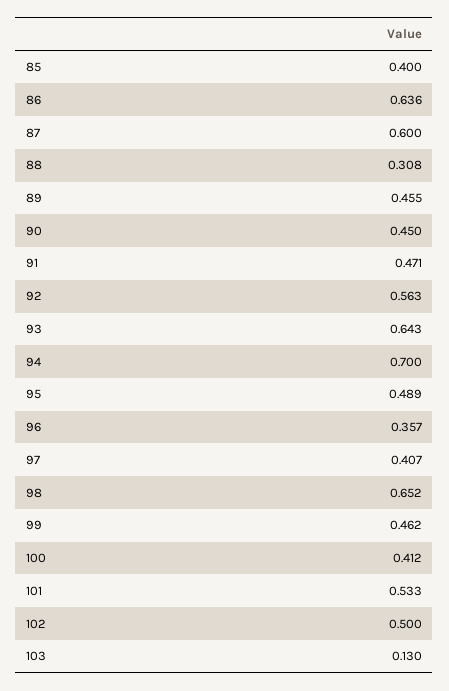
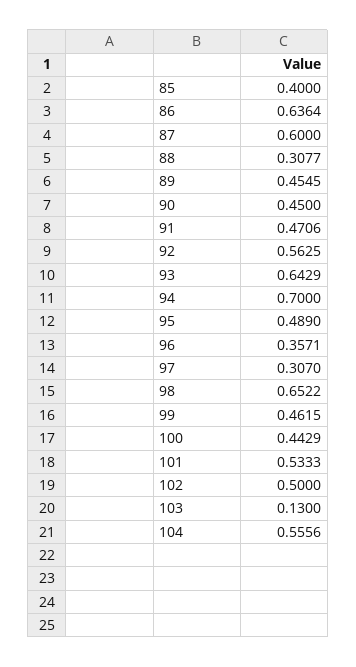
  {
    "85": 0.4,
    "86": 0.6364,
    "87": 0.6,
    "88": 0.3077,
    "89": 0.4545,
    "90": 0.45,
    "91": 0.4706,
    "92": 0.5625,
    "93": 0.6429,
    "94": 0.7,
    "95": 0.489,
    "96": 0.3571,
-   "97": 0.407,
+   "97": 0.307,
    "98": 0.6522,
    "99": 0.4615,
-   "100": 0.412,
+   "100": 0.4429,
    "101": 0.5333,
    "102": 0.5,
-   "103": 0.13
+   "103": 0.13,
+   "104": 0.5556
  }

